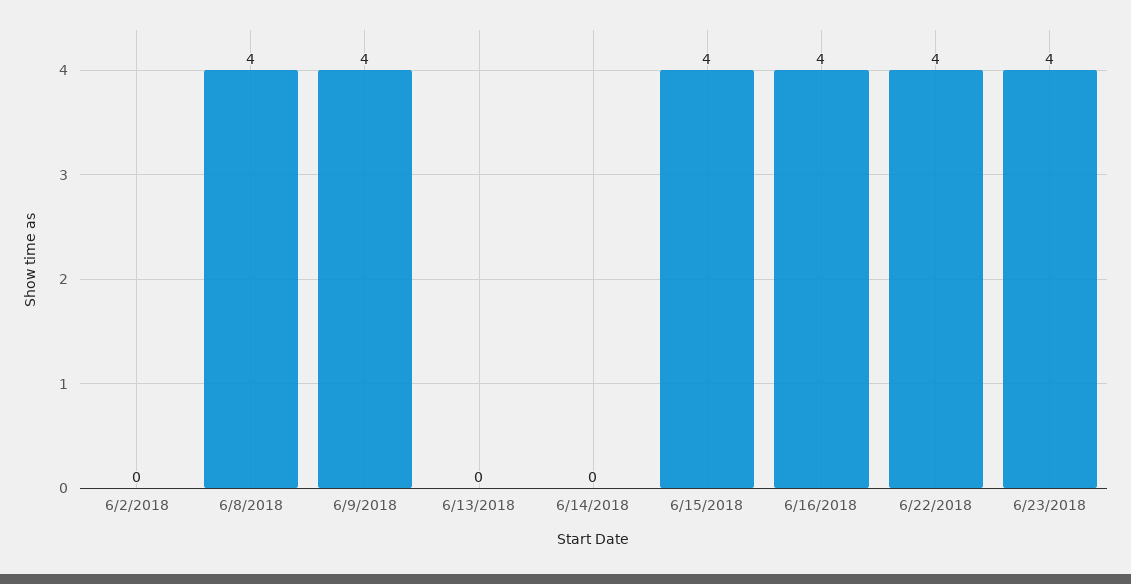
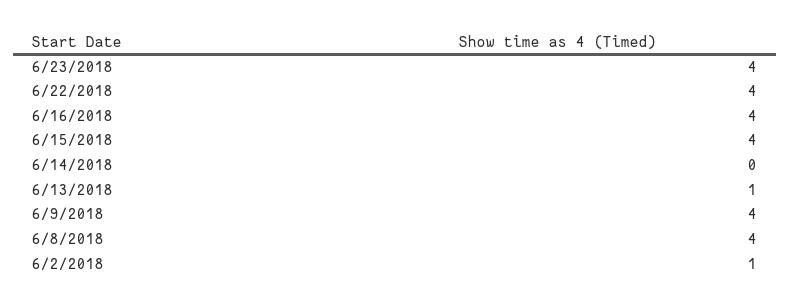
  {
-   "6/2/2018": 0,
+   "6/2/2018": 1,
    "6/8/2018": 4,
    "6/9/2018": 4,
-   "6/13/2018": 0,
+   "6/13/2018": 1,
    "6/14/2018": 0,
    "6/15/2018": 4,
    "6/16/2018": 4,
    "6/22/2018": 4,
    "6/23/2018": 4
  }

